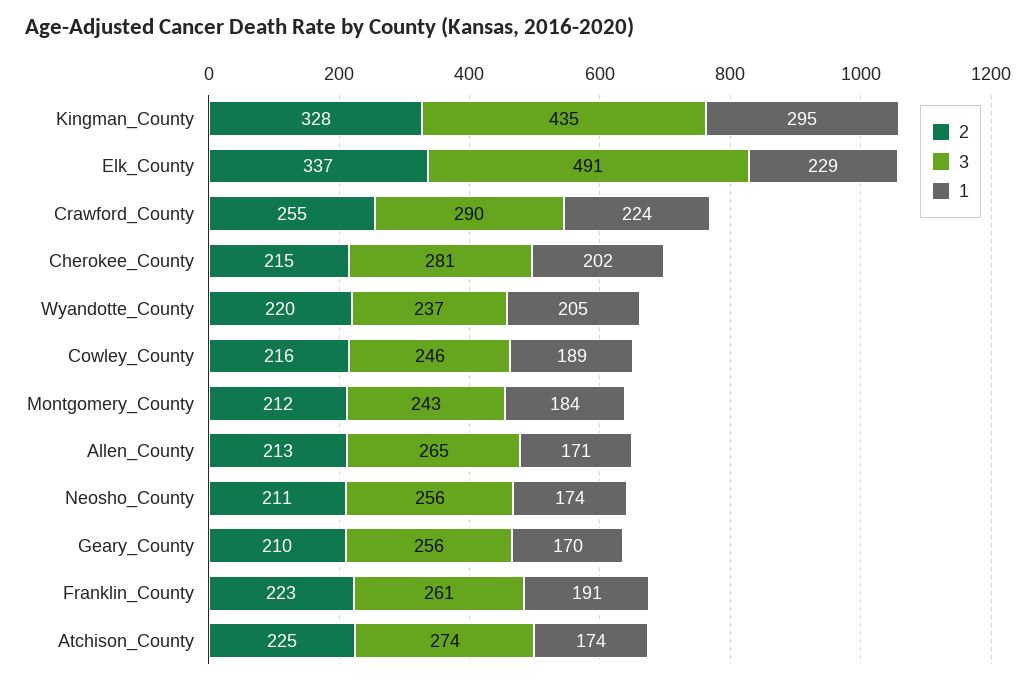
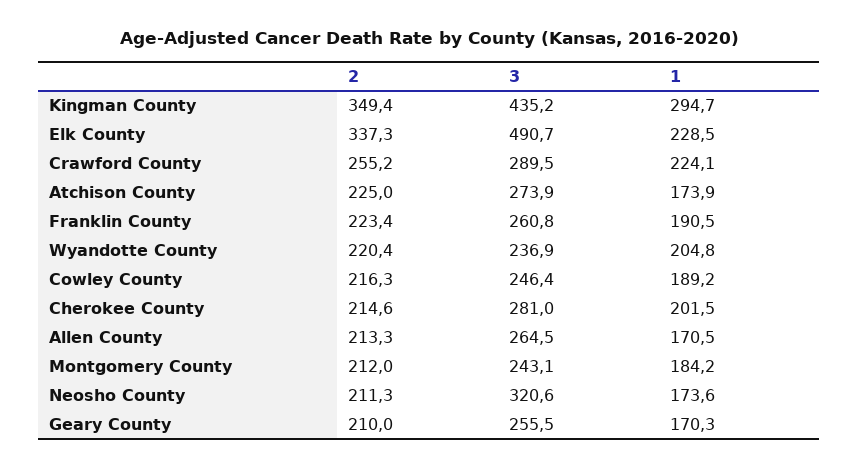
  {
    "2": {
-     "Kingman_County": 328,
+     "Kingman_County": 349.4,
      "Elk_County": 337.3,
      "Crawford_County": 255.2,
      "Cherokee_County": 214.6,
      "Wyandotte_County": 220.4,
      "Cowley_County": 216.3,
      "Montgomery_County": 212,
      "Allen_County": 213.3,
      "Neosho_County": 211.3,
      "Geary_County": 210,
      "Franklin_County": 223.4,
      "Atchison_County": 225
    },
    "3": {
      "Kingman_County": 435.2,
      "Elk_County": 490.7,
      "Crawford_County": 289.5,
      "Cherokee_County": 281,
      "Wyandotte_County": 236.9,
      "Cowley_County": 246.4,
      "Montgomery_County": 243.1,
      "Allen_County": 264.5,
-     "Neosho_County": 256,
+     "Neosho_County": 320.6,
      "Geary_County": 255.5,
      "Franklin_County": 260.8,
      "Atchison_County": 273.9
    },
    "1": {
      "Kingman_County": 294.7,
      "Elk_County": 228.5,
      "Crawford_County": 224.1,
      "Cherokee_County": 201.5,
      "Wyandotte_County": 204.8,
      "Cowley_County": 189.2,
      "Montgomery_County": 184.2,
      "Allen_County": 170.5,
      "Neosho_County": 173.6,
      "Geary_County": 170.3,
      "Franklin_County": 190.5,
      "Atchison_County": 173.9
    }
  }

